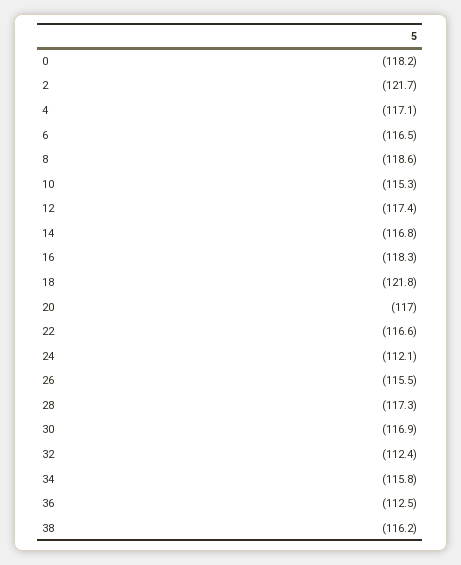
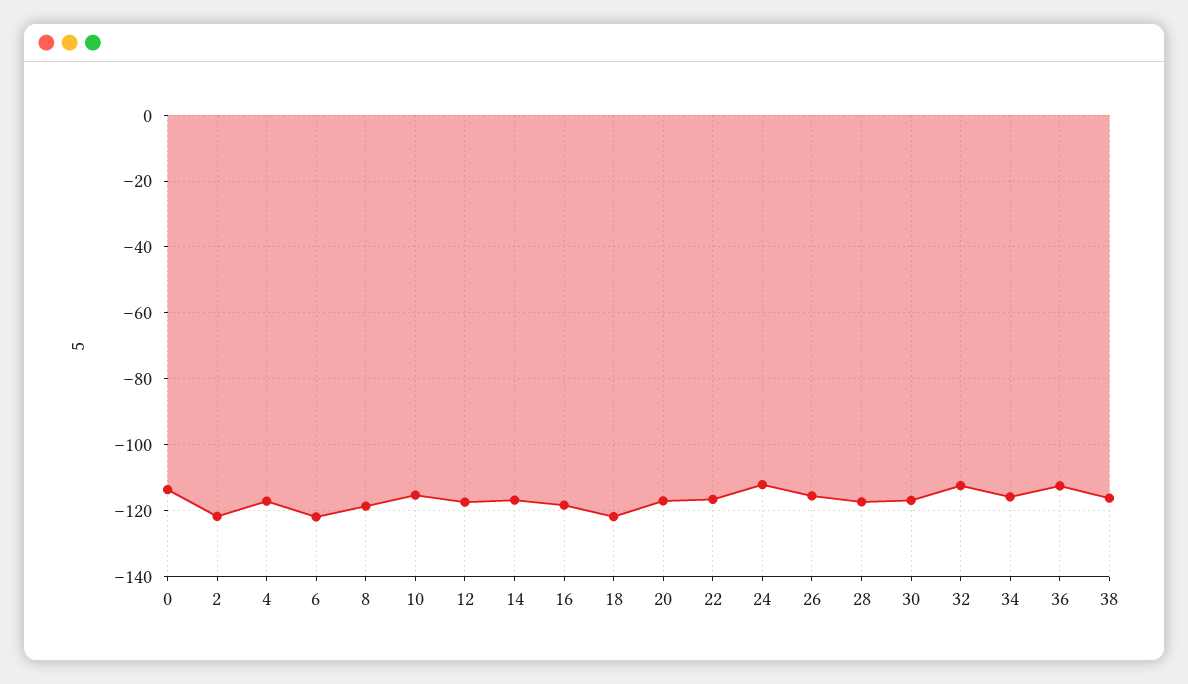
  {
-   "0": -118.2,
+   "0": -114,
    "2": -121.7,
    "4": -117.1,
-   "6": -116.5,
+   "6": -122,
    "8": -118.6,
    "10": -115.3,
    "12": -117.4,
    "14": -116.8,
    "16": -118.3,
    "18": -121.8,
    "20": -117,
    "22": -116.6,
    "24": -112.1,
    "26": -115.5,
    "28": -117.3,
    "30": -116.9,
    "32": -112.4,
    "34": -115.8,
    "36": -112.5,
    "38": -116.2
  }

